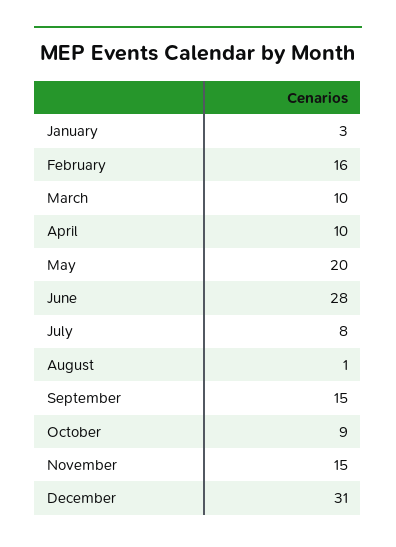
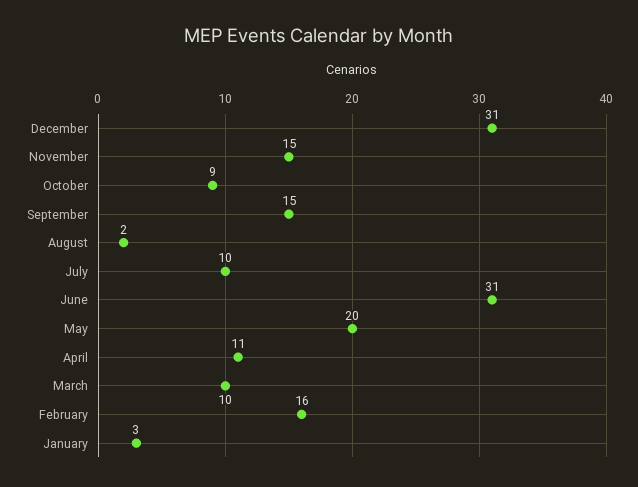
  {
    "January": 3,
    "February": 16,
    "March": 10,
-   "April": 10,
+   "April": 11,
    "May": 20,
-   "June": 28,
+   "June": 31,
-   "July": 8,
+   "July": 10,
-   "August": 1,
+   "August": 2,
    "September": 15,
    "October": 9,
    "November": 15,
    "December": 31
  }

